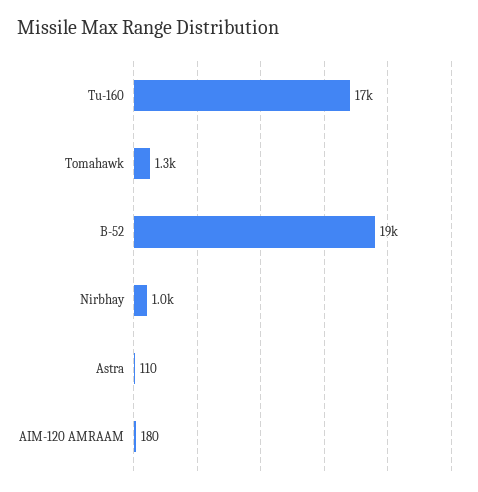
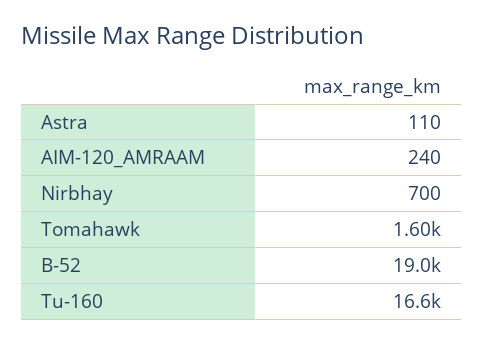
  {
    "Tu-160": 16600,
-   "Tomahawk": 1300,
+   "Tomahawk": 1600,
    "B-52": 19000,
-   "Nirbhay": 1000,
+   "Nirbhay": 700,
    "Astra": 110,
-   "AIM-120 AMRAAM": 180
+   "AIM-120 AMRAAM": 240
  }

